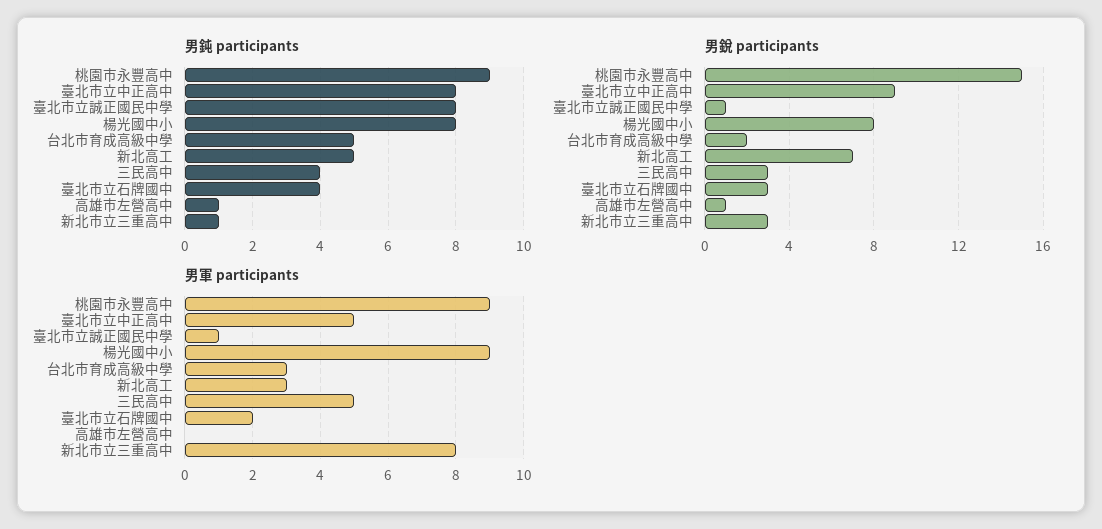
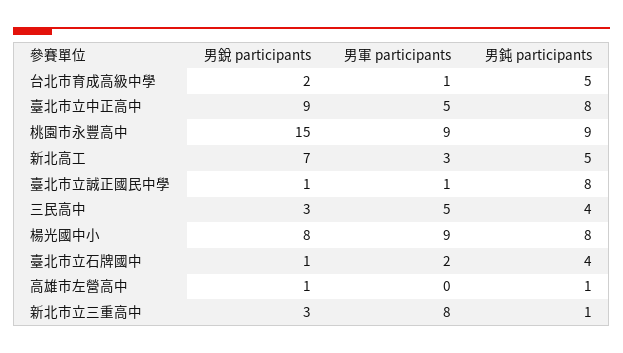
  {
    "男鈍 participants": {
      "桃園市永豐高中": 9,
      "臺北市立中正高中": 8,
      "臺北市立誠正國民中學": 8,
      "楊光國中小": 8,
      "台北市育成高級中學": 5,
      "新北高工": 5,
      "三民高中": 4,
      "臺北市立石牌國中": 4,
      "高雄市左營高中": 1,
      "新北市立三重高中": 1
    },
    "男銳 participants": {
      "桃園市永豐高中": 15,
      "臺北市立中正高中": 9,
      "臺北市立誠正國民中學": 1,
      "楊光國中小": 8,
      "台北市育成高級中學": 2,
      "新北高工": 7,
      "三民高中": 3,
-     "臺北市立石牌國中": 3,
+     "臺北市立石牌國中": 1,
      "高雄市左營高中": 1,
      "新北市立三重高中": 3
    },
    "男軍 participants": {
      "桃園市永豐高中": 9,
      "臺北市立中正高中": 5,
      "臺北市立誠正國民中學": 1,
      "楊光國中小": 9,
-     "台北市育成高級中學": 3,
+     "台北市育成高級中學": 1,
      "新北高工": 3,
      "三民高中": 5,
      "臺北市立石牌國中": 2,
      "高雄市左營高中": 0,
      "新北市立三重高中": 8
    }
  }

